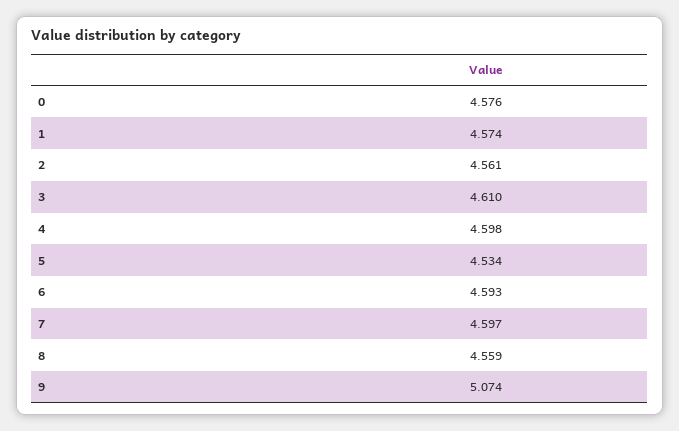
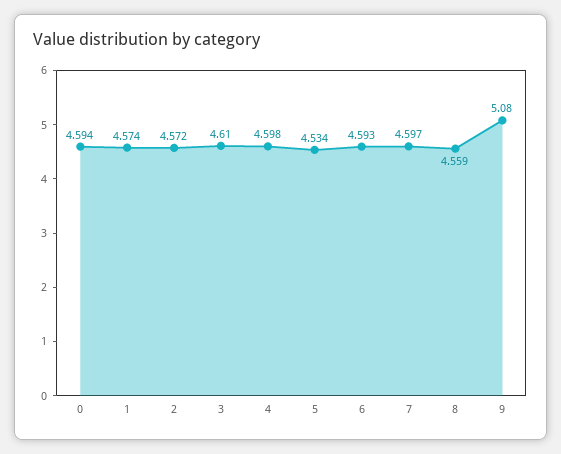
  {
-   "0": 4.576,
+   "0": 4.594,
    "1": 4.574,
-   "2": 4.561,
+   "2": 4.572,
    "3": 4.61,
    "4": 4.598,
    "5": 4.534,
    "6": 4.593,
    "7": 4.597,
    "8": 4.559,
-   "9": 5.074
+   "9": 5.08
  }

